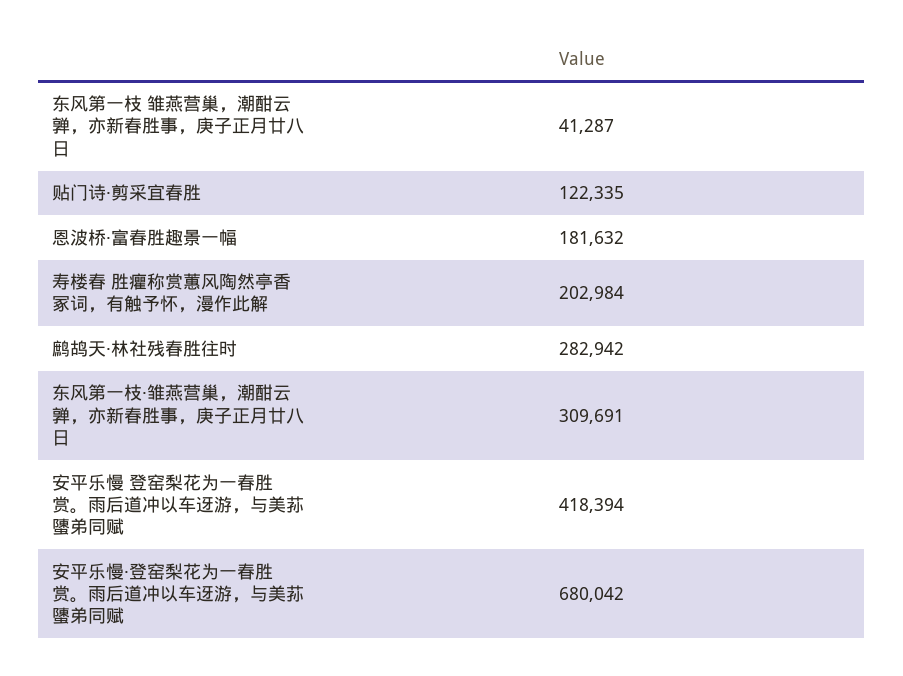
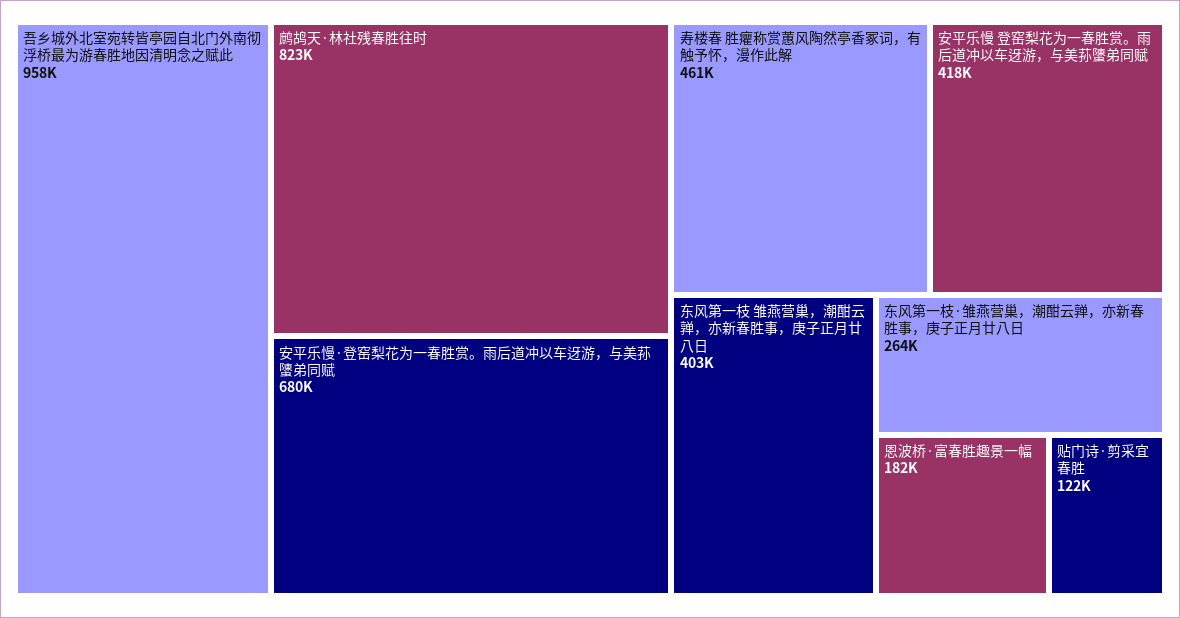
  {
-   "东风第一枝 雏燕营巢，潮酣云亸，亦新春胜事，庚子正月廿八日": 41287,
+   "东风第一枝 雏燕营巢，潮酣云亸，亦新春胜事，庚子正月廿八日": 403000,
    "贴门诗·剪采宜春胜": 122335,
    "恩波桥·富春胜趣景一幅": 181632,
-   "寿楼春 胜癯称赏蕙风陶然亭香冢词，有触予怀，漫作此解": 202984,
+   "寿楼春 胜癯称赏蕙风陶然亭香冢词，有触予怀，漫作此解": 461000,
-   "鹧鸪天·林社残春胜往时": 282942,
+   "鹧鸪天·林社残春胜往时": 823000,
-   "东风第一枝·雏燕营巢，潮酣云亸，亦新春胜事，庚子正月廿八日": 309691,
+   "东风第一枝·雏燕营巢，潮酣云亸，亦新春胜事，庚子正月廿八日": 264000,
    "安平乐慢 登窑梨花为一春胜赏。雨后道冲以车迓游，与美荪螴弟同赋": 418394,
-   "安平乐慢·登窑梨花为一春胜赏。雨后道冲以车迓游，与美荪螴弟同赋": 680042
+   "安平乐慢·登窑梨花为一春胜赏。雨后道冲以车迓游，与美荪螴弟同赋": 680042,
+   "吾乡城外北室宛转皆亭园自北门外南彻浮桥最为游春胜地因清明念之赋此": 958000
  }

